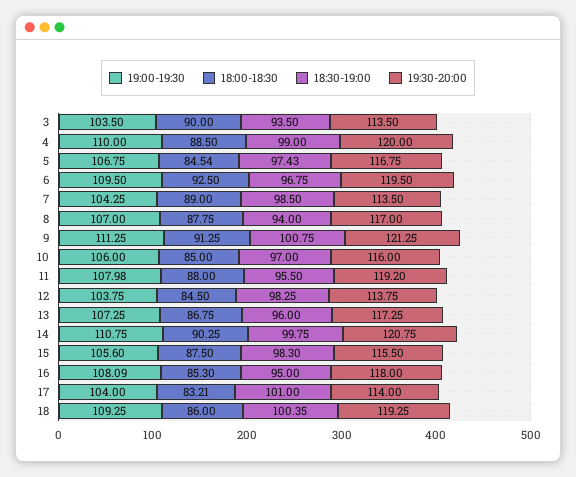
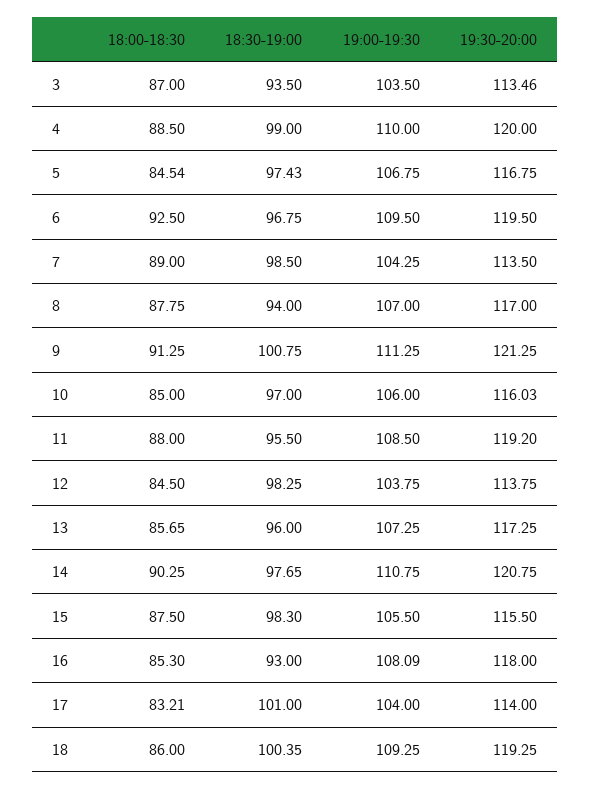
  {
    "19:00-19:30": {
      "3": 103.5,
      "4": 110,
      "5": 106.75,
      "6": 109.5,
      "7": 104.25,
      "8": 107,
      "9": 111.25,
      "10": 106,
-     "11": 107.98,
+     "11": 108.5,
      "12": 103.75,
      "13": 107.25,
      "14": 110.75,
-     "15": 105.6,
+     "15": 105.5,
      "16": 108.09,
      "17": 104,
      "18": 109.25
    },
    "18:00-18:30": {
-     "3": 90,
+     "3": 87,
      "4": 88.5,
      "5": 84.54,
      "6": 92.5,
      "7": 89,
      "8": 87.75,
      "9": 91.25,
      "10": 85,
      "11": 88,
      "12": 84.5,
-     "13": 86.75,
+     "13": 85.65,
      "14": 90.25,
      "15": 87.5,
      "16": 85.3,
      "17": 83.21,
      "18": 86
    },
    "18:30-19:00": {
      "3": 93.5,
      "4": 99,
      "5": 97.43,
      "6": 96.75,
      "7": 98.5,
      "8": 94,
      "9": 100.75,
      "10": 97,
      "11": 95.5,
      "12": 98.25,
      "13": 96,
-     "14": 99.75,
+     "14": 97.65,
      "15": 98.3,
-     "16": 95,
+     "16": 93,
      "17": 101,
      "18": 100.35
    },
    "19:30-20:00": {
-     "3": 113.5,
+     "3": 113.46,
      "4": 120,
      "5": 116.75,
      "6": 119.5,
      "7": 113.5,
      "8": 117,
      "9": 121.25,
-     "10": 116,
+     "10": 116.03,
      "11": 119.2,
      "12": 113.75,
      "13": 117.25,
      "14": 120.75,
      "15": 115.5,
      "16": 118,
      "17": 114,
      "18": 119.25
    }
  }

